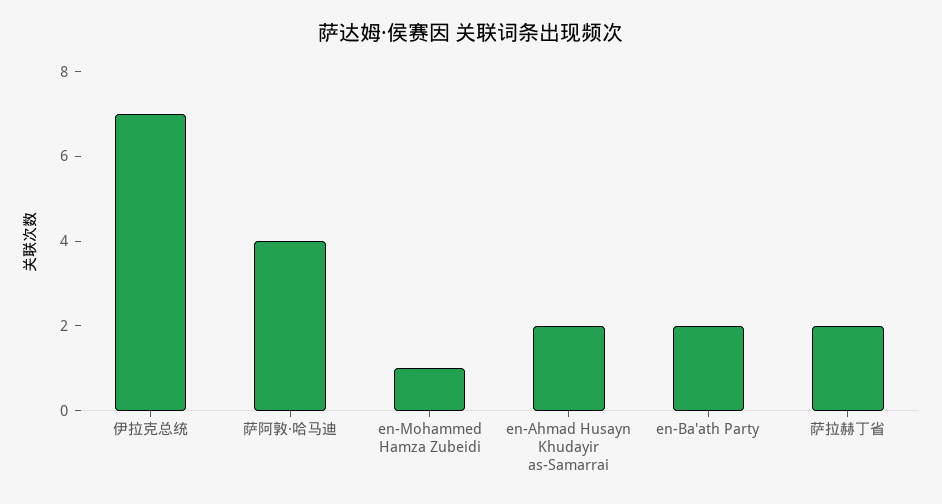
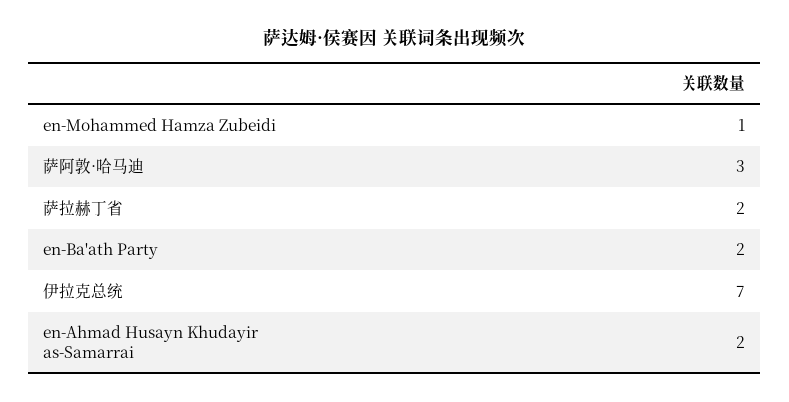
  {
    "伊拉克总统": 7,
-   "萨阿敦·哈马迪": 4,
+   "萨阿敦·哈马迪": 3,
    "en-Mohammed Hamza Zubeidi": 1,
    "en-Ahmad Husayn Khudayir as-Samarrai": 2,
    "en-Ba'ath Party": 2,
    "萨拉赫丁省": 2
  }

